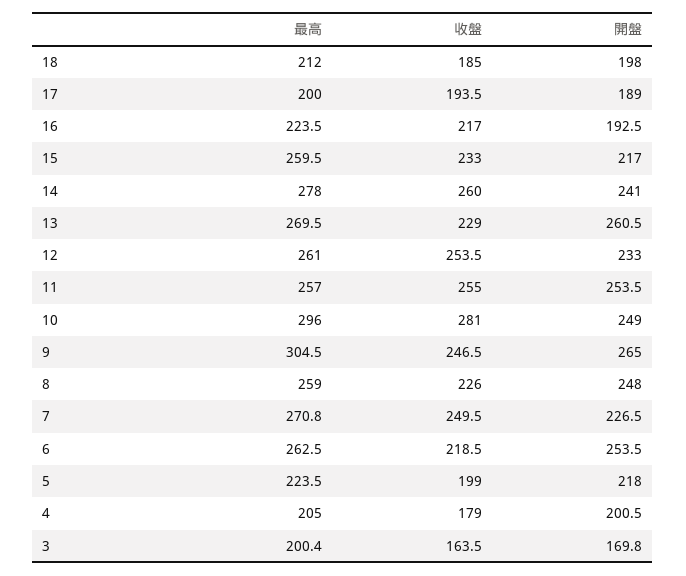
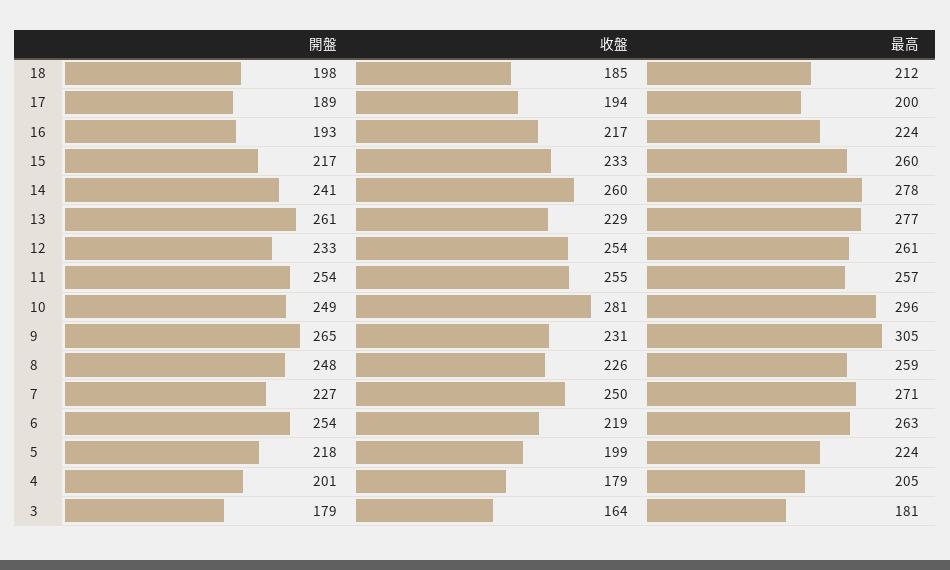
  {
    "最高": {
      "18": 212,
      "17": 200,
      "16": 223.5,
      "15": 259.5,
      "14": 278,
-     "13": 269.5,
+     "13": 277,
      "12": 261,
      "11": 257,
      "10": 296,
      "9": 304.5,
      "8": 259,
      "7": 270.8,
      "6": 262.5,
      "5": 223.5,
      "4": 205,
-     "3": 200.4
+     "3": 181
    },
    "收盤": {
      "18": 185,
      "17": 193.5,
      "16": 217,
      "15": 233,
      "14": 260,
      "13": 229,
      "12": 253.5,
      "11": 255,
      "10": 281,
-     "9": 246.5,
+     "9": 231,
      "8": 226,
      "7": 249.5,
      "6": 218.5,
      "5": 199,
      "4": 179,
      "3": 163.5
    },
    "開盤": {
      "18": 198,
      "17": 189,
      "16": 192.5,
      "15": 217,
      "14": 241,
      "13": 260.5,
      "12": 233,
      "11": 253.5,
      "10": 249,
      "9": 265,
      "8": 248,
      "7": 226.5,
      "6": 253.5,
      "5": 218,
      "4": 200.5,
-     "3": 169.8
+     "3": 179
    }
  }

